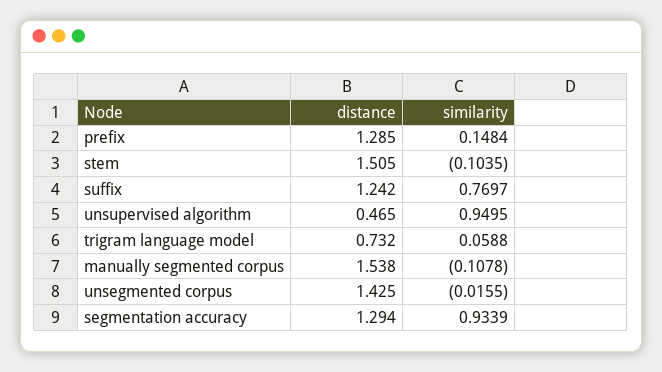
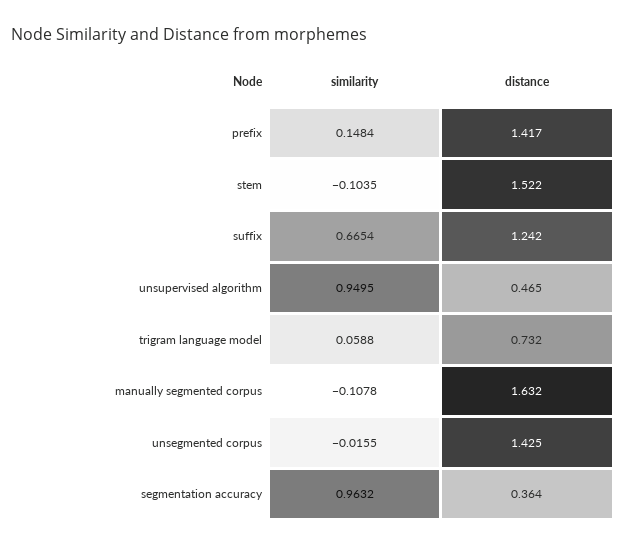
  {
    "distance": {
-     "prefix": 1.285,
+     "prefix": 1.417,
-     "stem": 1.505,
+     "stem": 1.522,
      "suffix": 1.242,
      "unsupervised algorithm": 0.465,
      "trigram language model": 0.732,
-     "manually segmented corpus": 1.538,
+     "manually segmented corpus": 1.632,
      "unsegmented corpus": 1.425,
-     "segmentation accuracy": 1.294
+     "segmentation accuracy": 0.364
    },
    "similarity": {
      "prefix": 0.1484,
      "stem": -0.1035,
-     "suffix": 0.7697,
+     "suffix": 0.6654,
      "unsupervised algorithm": 0.9495,
      "trigram language model": 0.0588,
      "manually segmented corpus": -0.1078,
      "unsegmented corpus": -0.0155,
-     "segmentation accuracy": 0.9339
+     "segmentation accuracy": 0.9632
    }
  }

